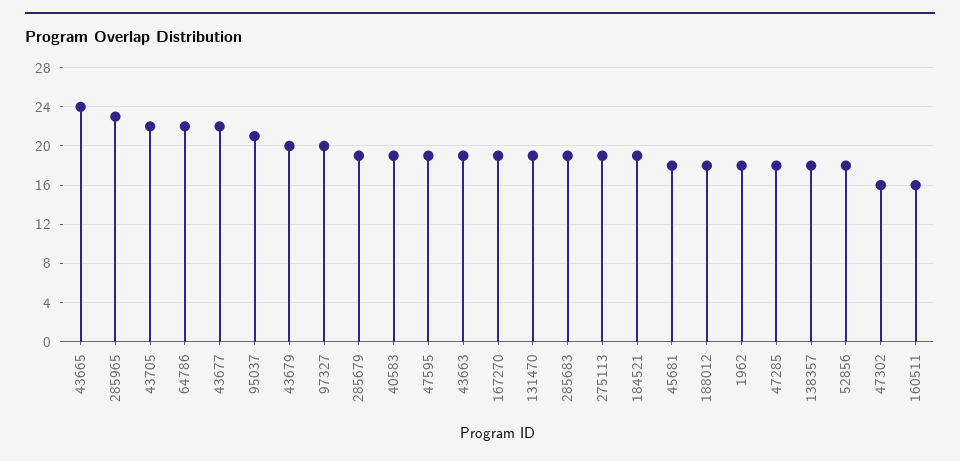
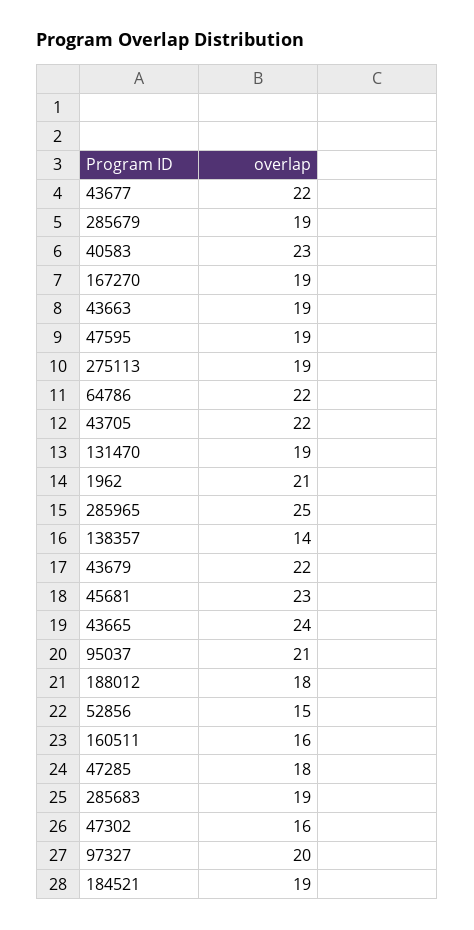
  {
    "43665": 24,
-   "285965": 23,
+   "285965": 25,
    "43705": 22,
    "64786": 22,
    "43677": 22,
    "95037": 21,
-   "43679": 20,
+   "43679": 22,
    "97327": 20,
    "285679": 19,
-   "40583": 19,
+   "40583": 23,
    "47595": 19,
    "43663": 19,
    "167270": 19,
    "131470": 19,
    "285683": 19,
    "275113": 19,
    "184521": 19,
-   "45681": 18,
+   "45681": 23,
    "188012": 18,
-   "1962": 18,
+   "1962": 21,
    "47285": 18,
-   "138357": 18,
+   "138357": 14,
-   "52856": 18,
+   "52856": 15,
    "47302": 16,
    "160511": 16
  }

